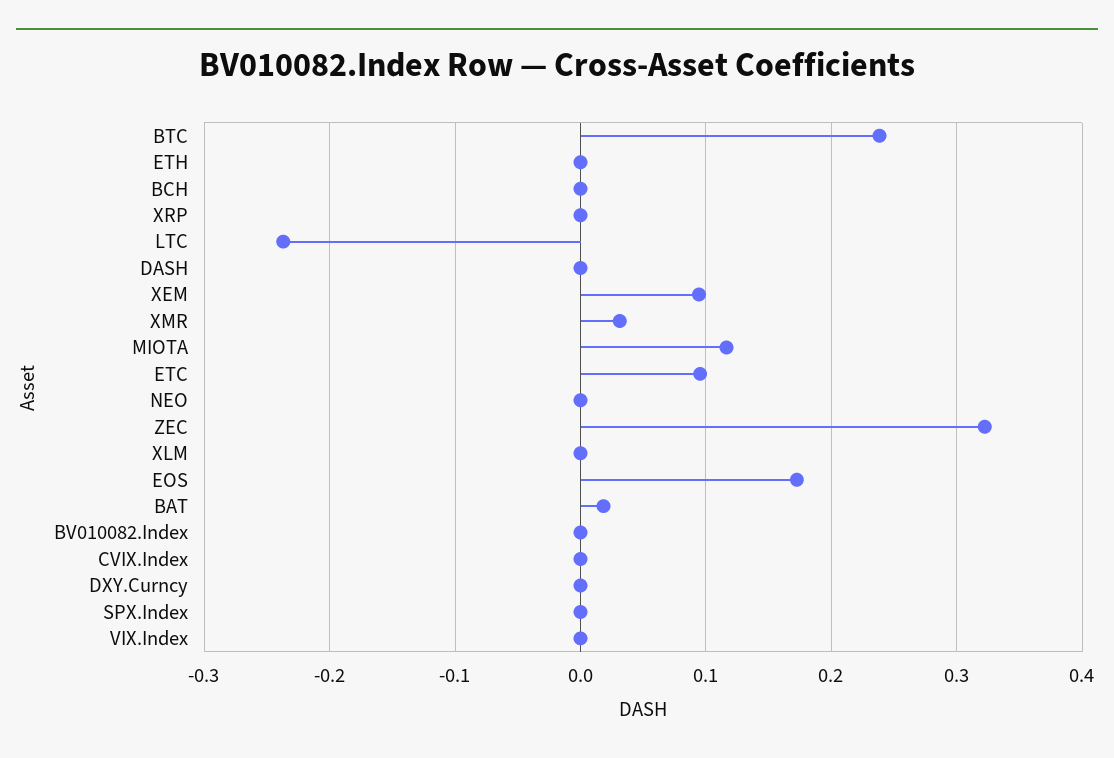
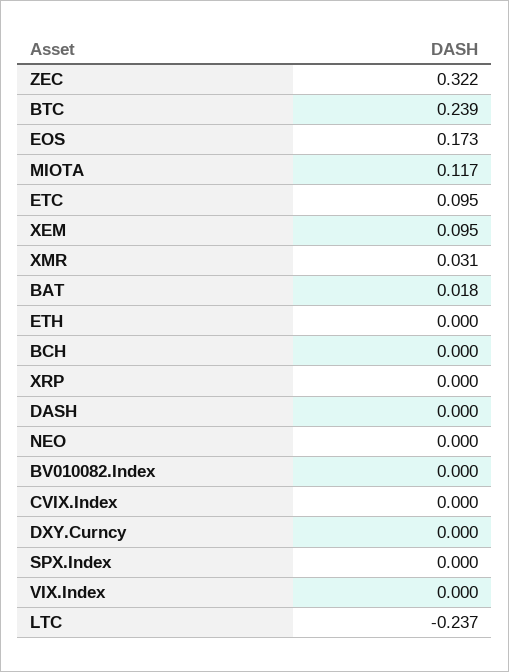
  {
    "BTC": 0.239,
    "ETH": 0,
    "BCH": 0,
    "XRP": 0,
    "LTC": -0.237,
    "DASH": 0,
    "XEM": 0.095,
    "XMR": 0.031,
    "MIOTA": 0.117,
    "ETC": 0.095,
    "NEO": 0,
    "ZEC": 0.322,
-   "XLM": 0,
    "EOS": 0.173,
    "BAT": 0.018,
    "BV010082.Index": 0,
    "CVIX.Index": 0,
    "DXY.Curncy": 0,
    "SPX.Index": 0,
    "VIX.Index": 0
  }

